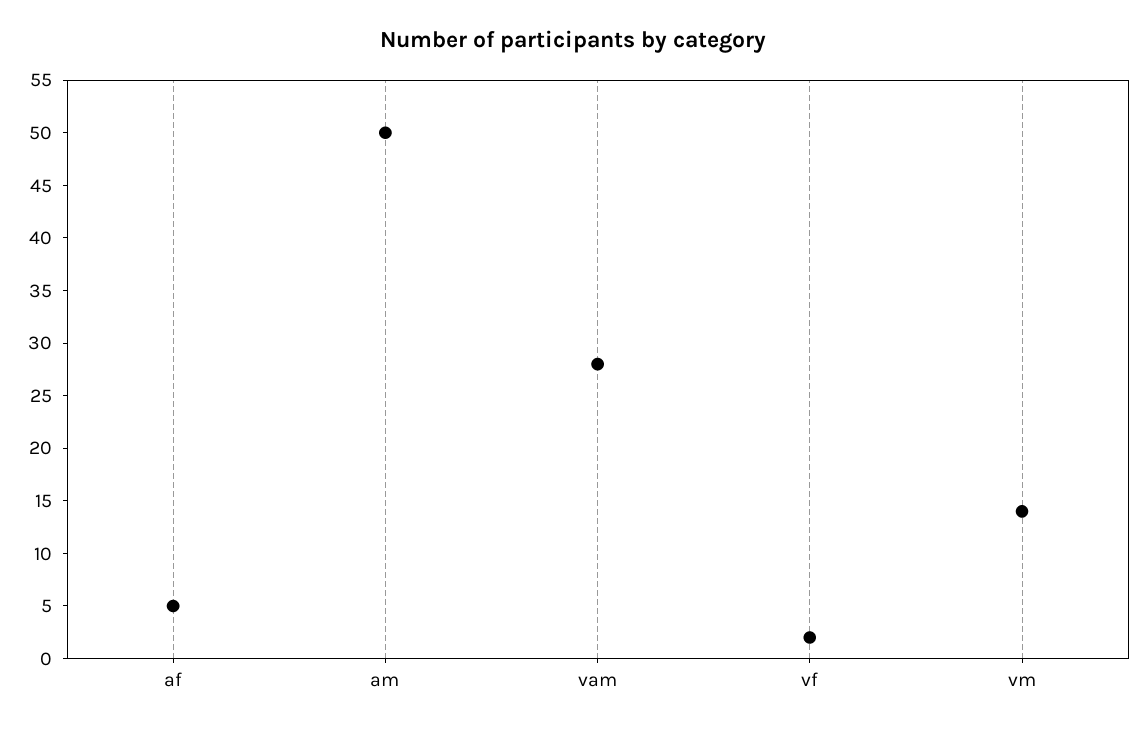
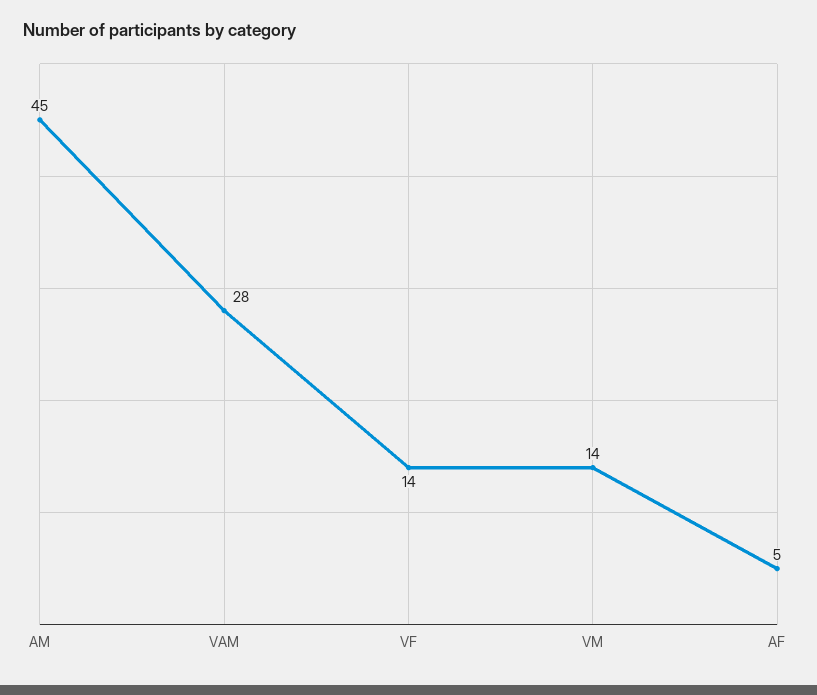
  {
    "af": 5,
-   "am": 50,
+   "am": 45,
    "vam": 28,
-   "vf": 2,
+   "vf": 14,
    "vm": 14
  }

